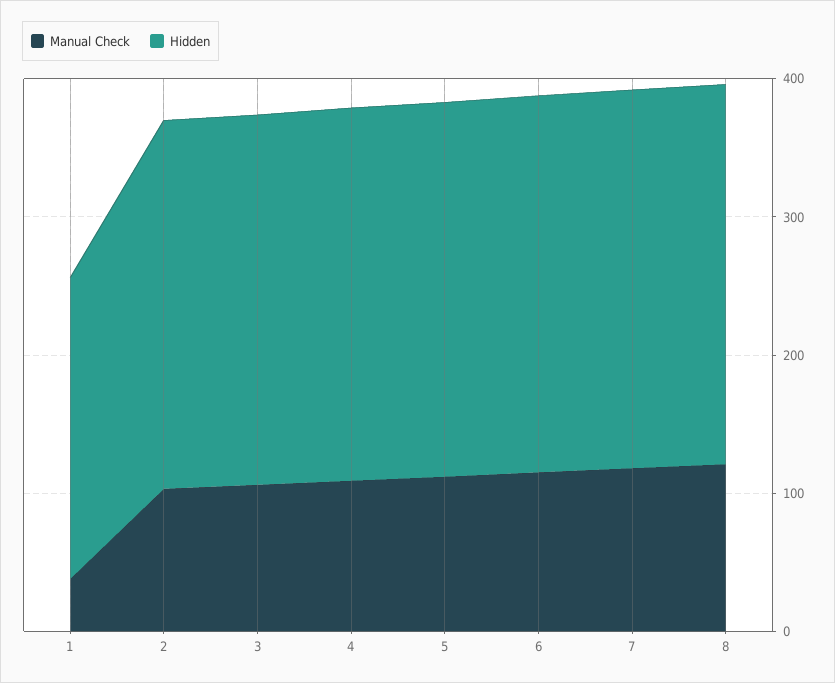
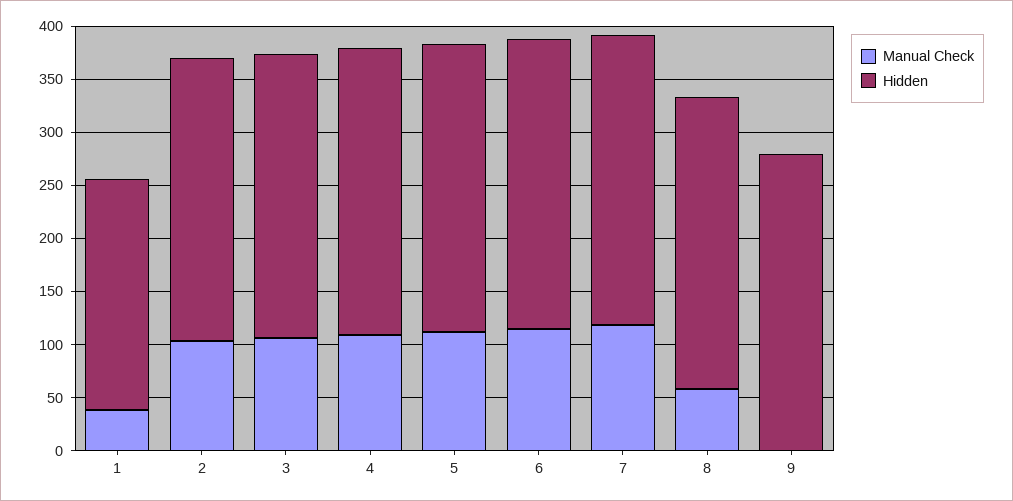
  {
    "Manual Check": {
      "1": 40,
      "2": 100,
      "3": 110,
      "4": 110,
      "5": 110,
      "6": 120,
      "7": 120,
-     "8": 120
+     "8": 60,
+     "9": 0
    },
    "Hidden": {
      "1": 220,
      "2": 270,
      "3": 270,
      "4": 270,
      "5": 270,
      "6": 270,
      "7": 270,
-     "8": 280
+     "8": 280,
+     "9": 280
    }
  }

